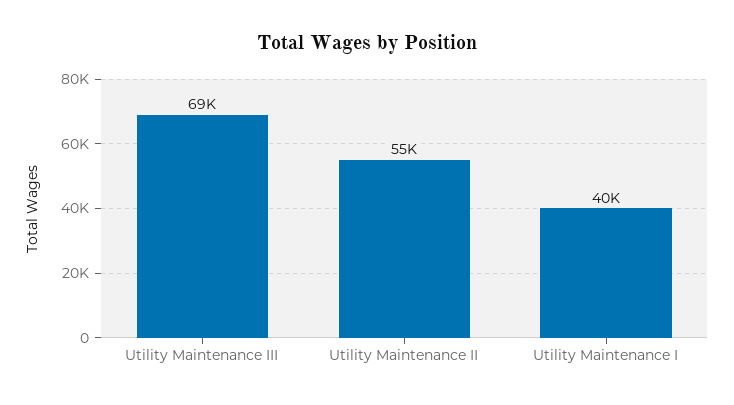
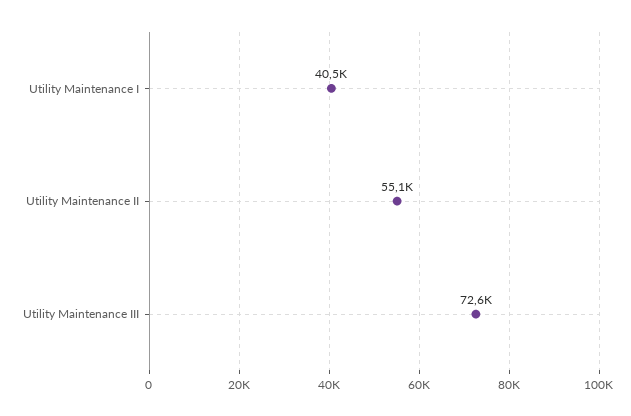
  {
-   "Utility Maintenance III": 69000,
+   "Utility Maintenance III": 72600,
    "Utility Maintenance II": 55100,
    "Utility Maintenance I": 40500
  }

